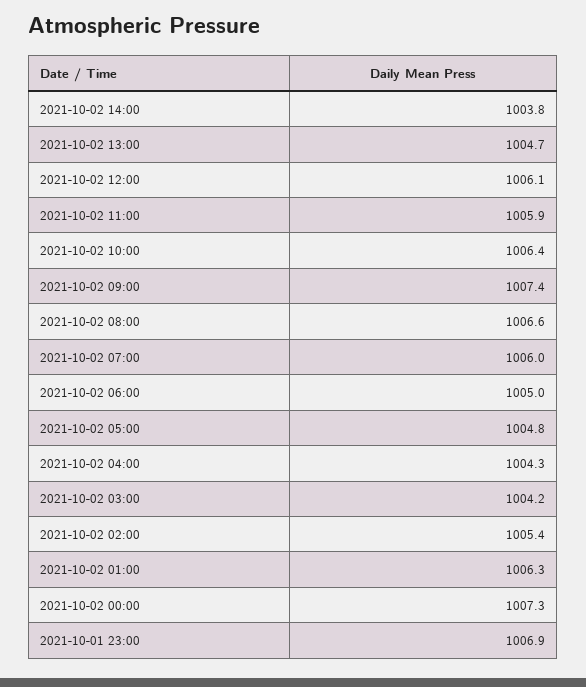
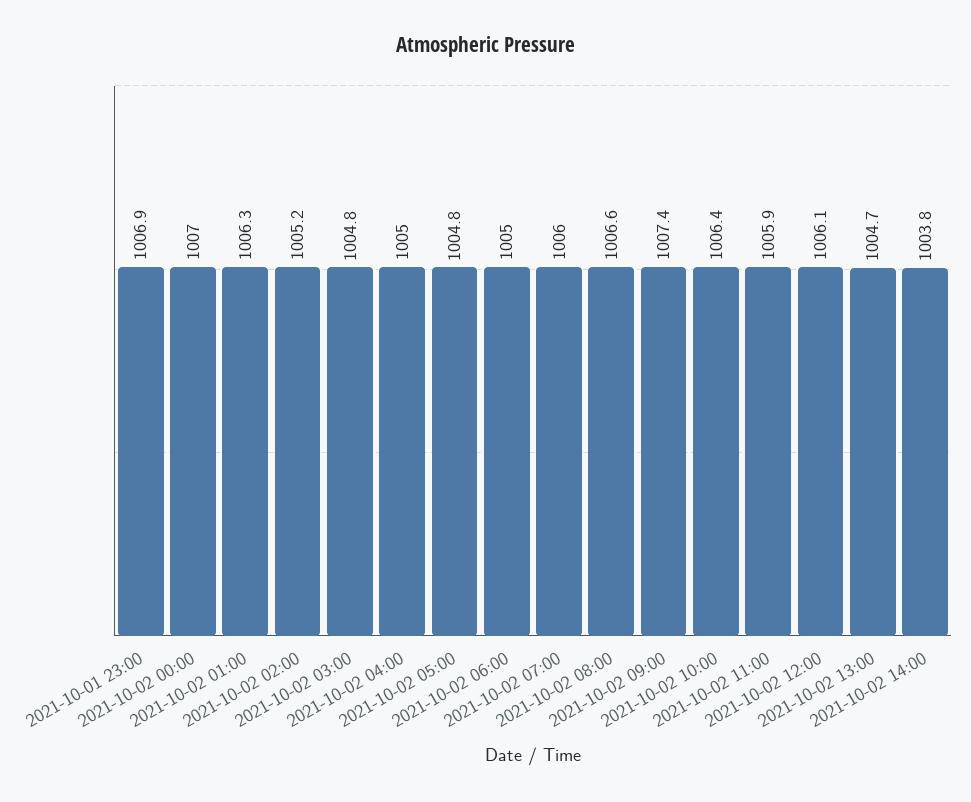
  {
    "2021-10-02 14:00": 1003.8,
    "2021-10-02 13:00": 1004.7,
    "2021-10-02 12:00": 1006.1,
    "2021-10-02 11:00": 1005.9,
    "2021-10-02 10:00": 1006.4,
    "2021-10-02 09:00": 1007.4,
    "2021-10-02 08:00": 1006.6,
    "2021-10-02 07:00": 1006,
    "2021-10-02 06:00": 1005,
    "2021-10-02 05:00": 1004.8,
-   "2021-10-02 04:00": 1004.3,
+   "2021-10-02 04:00": 1005,
-   "2021-10-02 03:00": 1004.2,
+   "2021-10-02 03:00": 1004.8,
-   "2021-10-02 02:00": 1005.4,
+   "2021-10-02 02:00": 1005.2,
    "2021-10-02 01:00": 1006.3,
-   "2021-10-02 00:00": 1007.3,
+   "2021-10-02 00:00": 1007,
    "2021-10-01 23:00": 1006.9
  }

